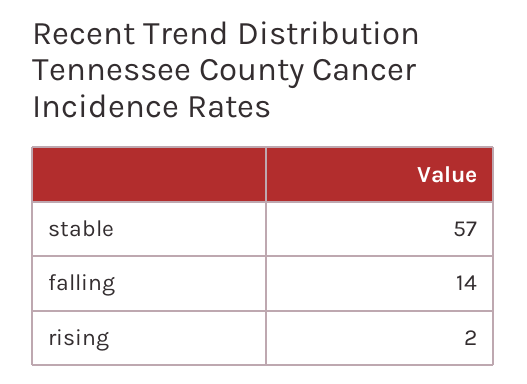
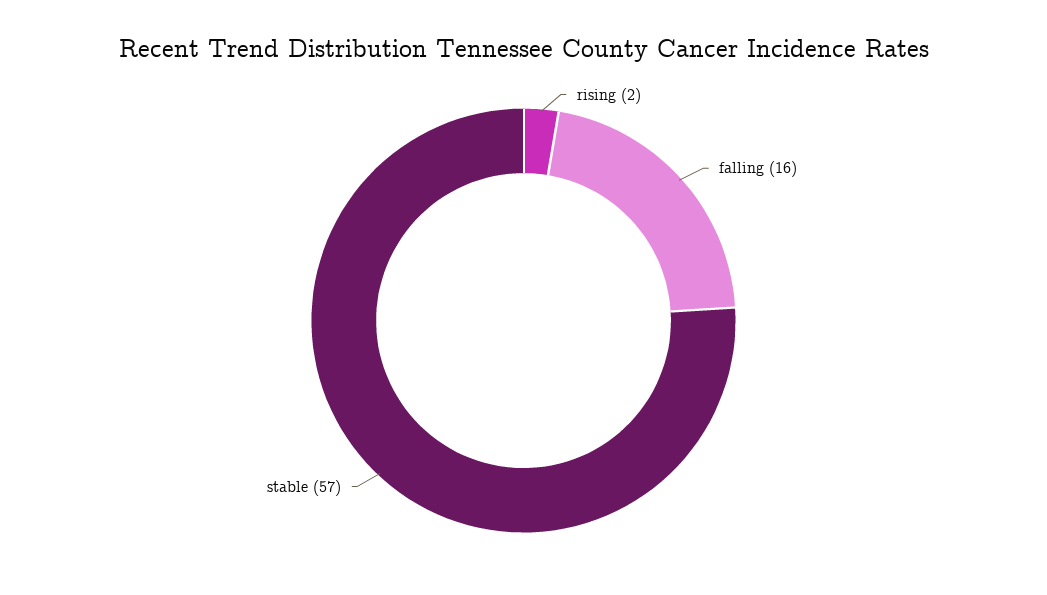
  {
    "stable": 57,
-   "falling": 14,
+   "falling": 16,
    "rising": 2
  }

